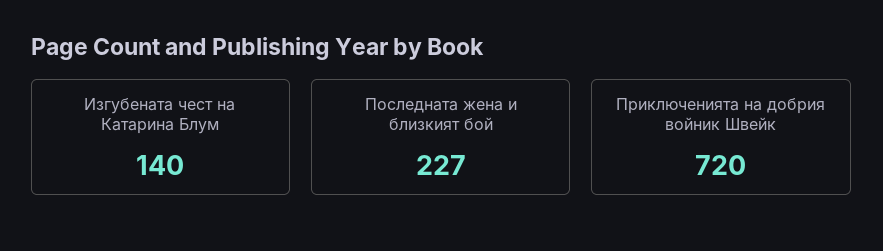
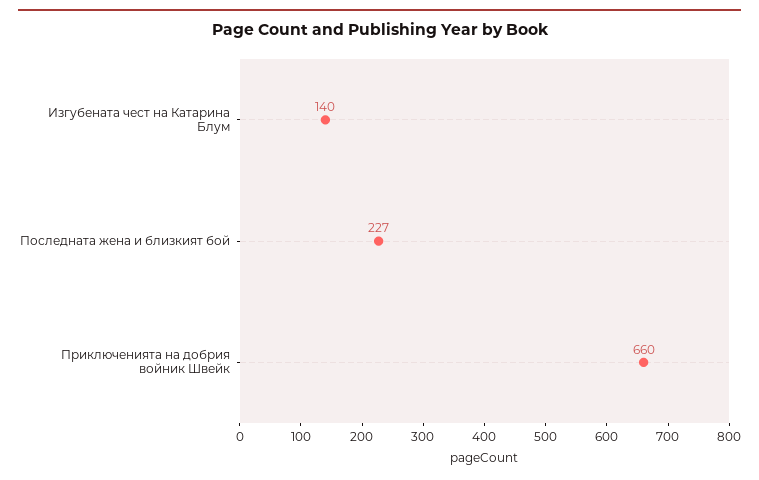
  {
    "Изгубената чест на Катарина Блум": 140,
    "Последната жена и близкият бой": 227,
-   "Приключенията на добрия войник Швейк": 720
+   "Приключенията на добрия войник Швейк": 660
  }

